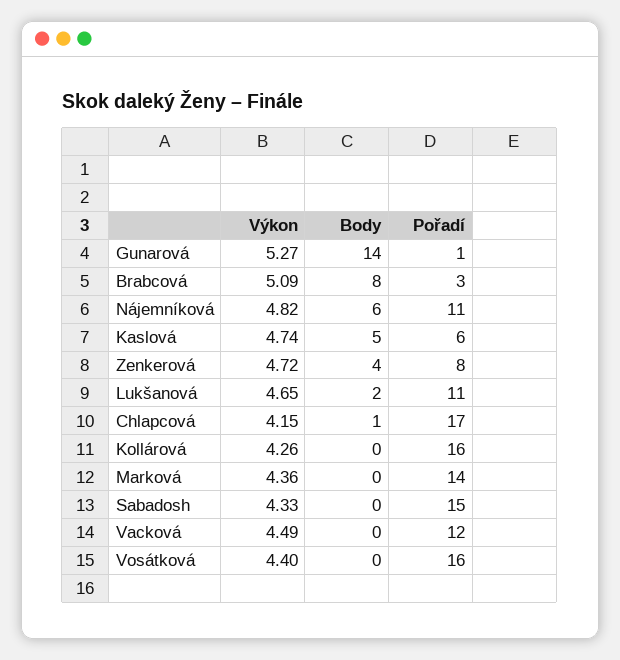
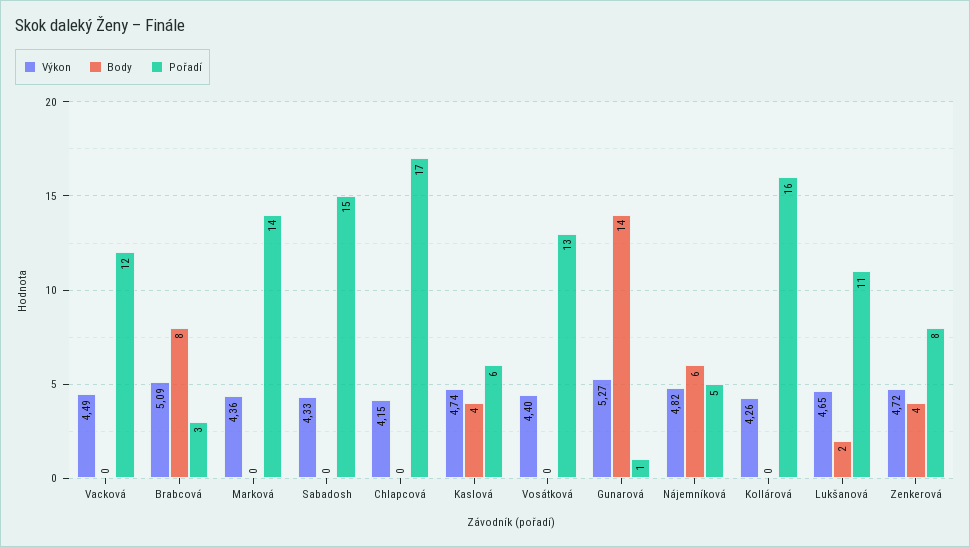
  {
    "Výkon": {
      "Gunarová": 5.27,
      "Brabcová": 5.09,
      "Nájemníková": 4.82,
      "Kaslová": 4.74,
      "Zenkerová": 4.72,
      "Lukšanová": 4.65,
      "Chlapcová": 4.15,
      "Kollárová": 4.26,
      "Marková": 4.36,
      "Sabadosh": 4.33,
      "Vacková": 4.49,
      "Vosátková": 4.4
    },
    "Body": {
      "Gunarová": 14,
      "Brabcová": 8,
      "Nájemníková": 6,
-     "Kaslová": 5,
+     "Kaslová": 4,
      "Zenkerová": 4,
      "Lukšanová": 2,
-     "Chlapcová": 1,
+     "Chlapcová": 0,
      "Kollárová": 0,
      "Marková": 0,
      "Sabadosh": 0,
      "Vacková": 0,
      "Vosátková": 0
    },
    "Pořadí": {
      "Gunarová": 1,
      "Brabcová": 3,
-     "Nájemníková": 11,
+     "Nájemníková": 5,
      "Kaslová": 6,
      "Zenkerová": 8,
      "Lukšanová": 11,
      "Chlapcová": 17,
      "Kollárová": 16,
      "Marková": 14,
      "Sabadosh": 15,
      "Vacková": 12,
-     "Vosátková": 16
+     "Vosátková": 13
    }
  }

